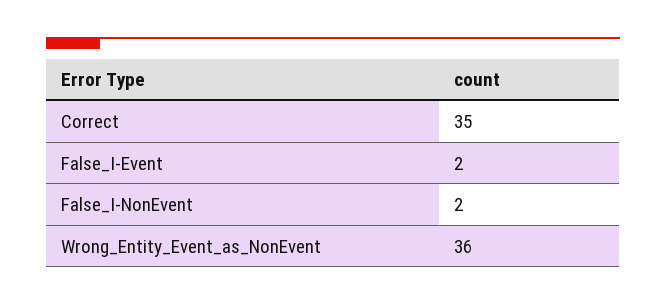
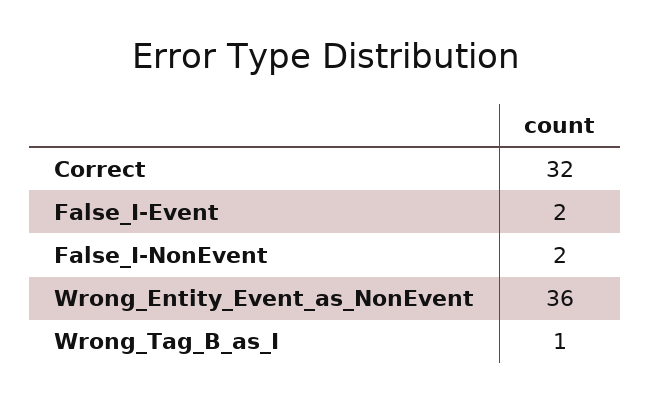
  {
-   "Correct": 35,
+   "Correct": 32,
    "False_I-Event": 2,
    "False_I-NonEvent": 2,
-   "Wrong_Entity_Event_as_NonEvent": 36
+   "Wrong_Entity_Event_as_NonEvent": 36,
+   "Wrong_Tag_B_as_I": 1
  }

